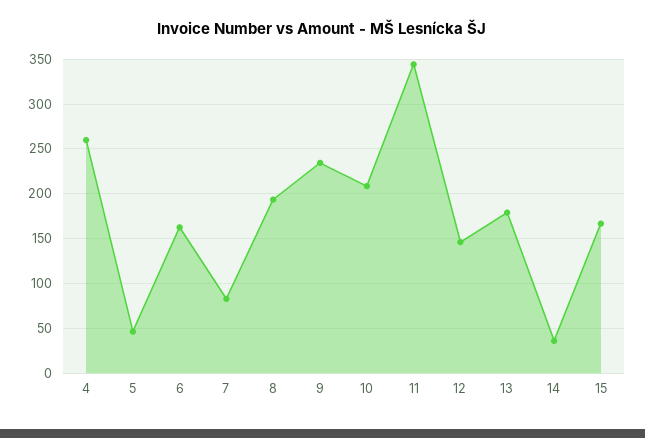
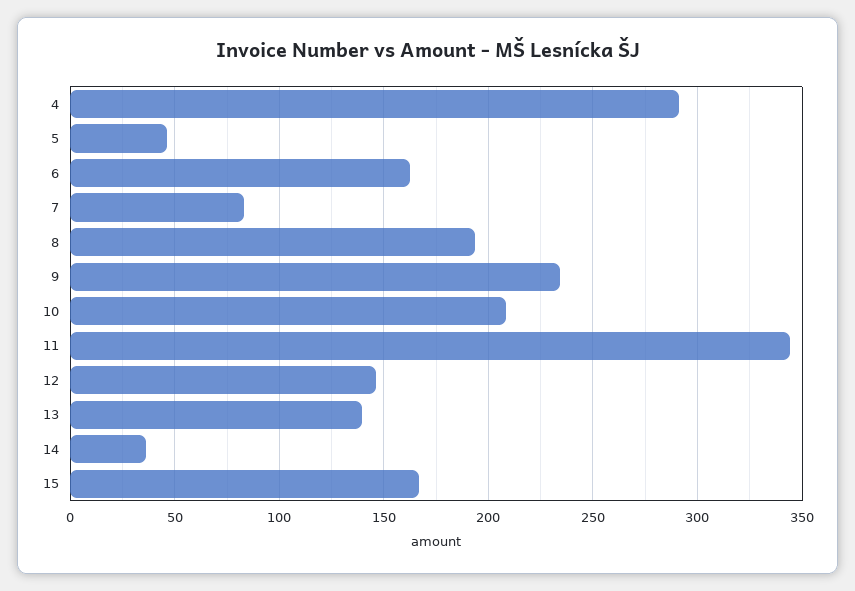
  {
-   "4": 260,
+   "4": 290,
    "5": 45,
    "6": 165,
    "7": 85,
    "8": 195,
    "9": 235,
    "10": 210,
    "11": 345,
    "12": 145,
-   "13": 180,
+   "13": 140,
    "14": 35,
    "15": 165
  }

